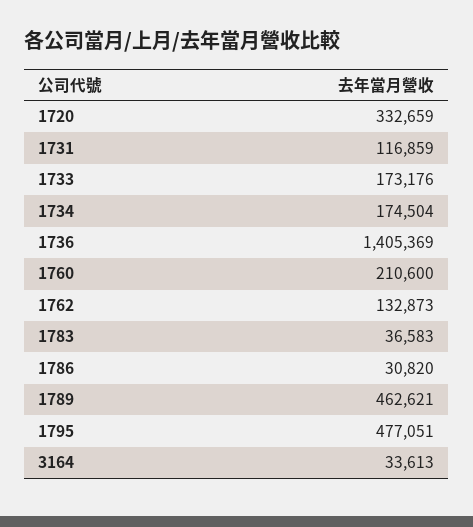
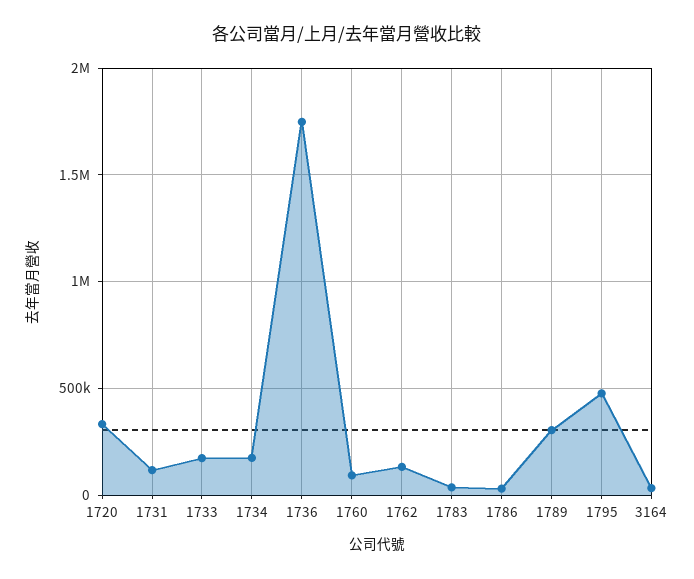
  {
    "1720": 332659,
    "1731": 116859,
    "1733": 173176,
    "1734": 174504,
-   "1736": 1405369,
+   "1736": 1750000,
-   "1760": 210600,
+   "1760": 100000,
    "1762": 132873,
    "1783": 36583,
    "1786": 30820,
-   "1789": 462621,
+   "1789": 300000,
    "1795": 477051,
    "3164": 33613
  }

